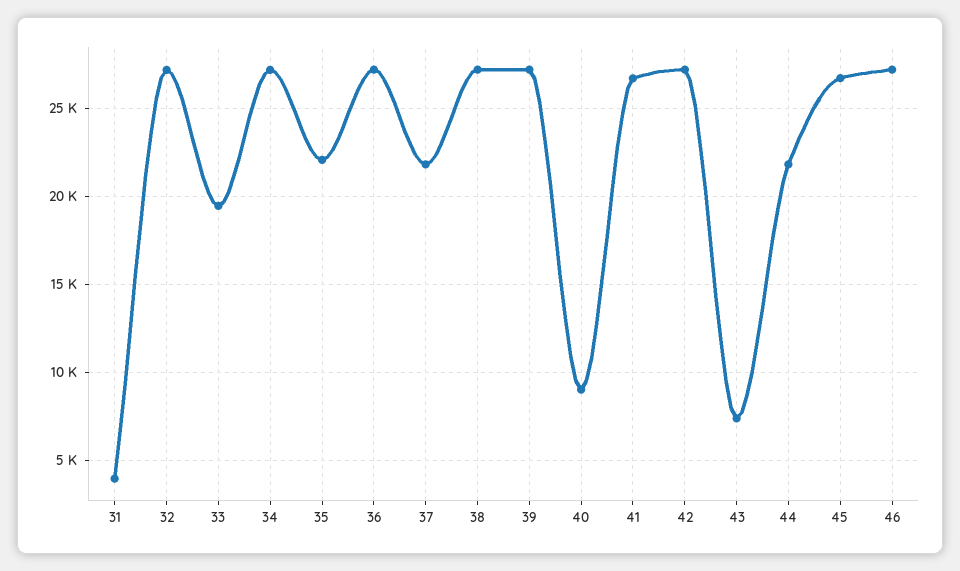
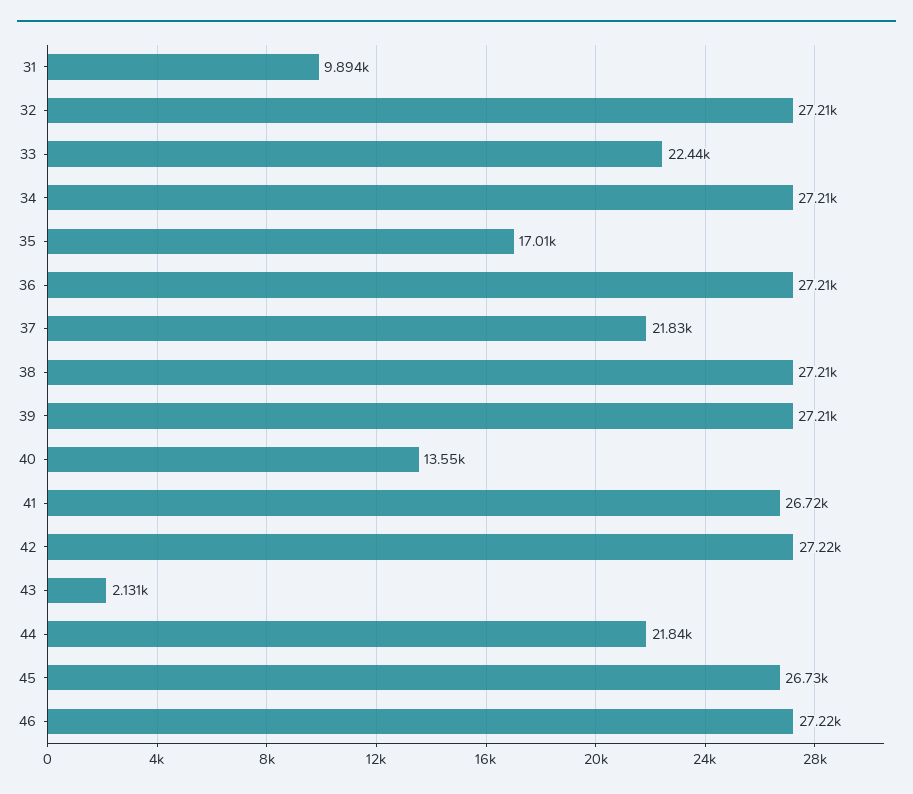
  {
-   "31": 4000,
+   "31": 9894,
    "32": 27210,
-   "33": 19500,
+   "33": 22440,
    "34": 27210,
-   "35": 22000,
+   "35": 17010,
    "36": 27210,
    "37": 21830,
    "38": 27210,
    "39": 27210,
-   "40": 9000,
+   "40": 13550,
    "41": 26720,
    "42": 27220,
-   "43": 7500,
+   "43": 2131,
    "44": 21840,
    "45": 26730,
    "46": 27220
  }

